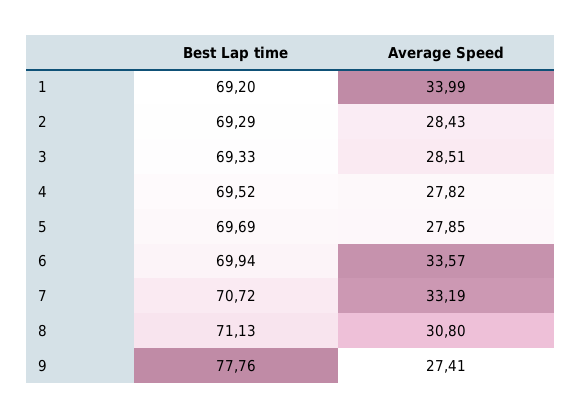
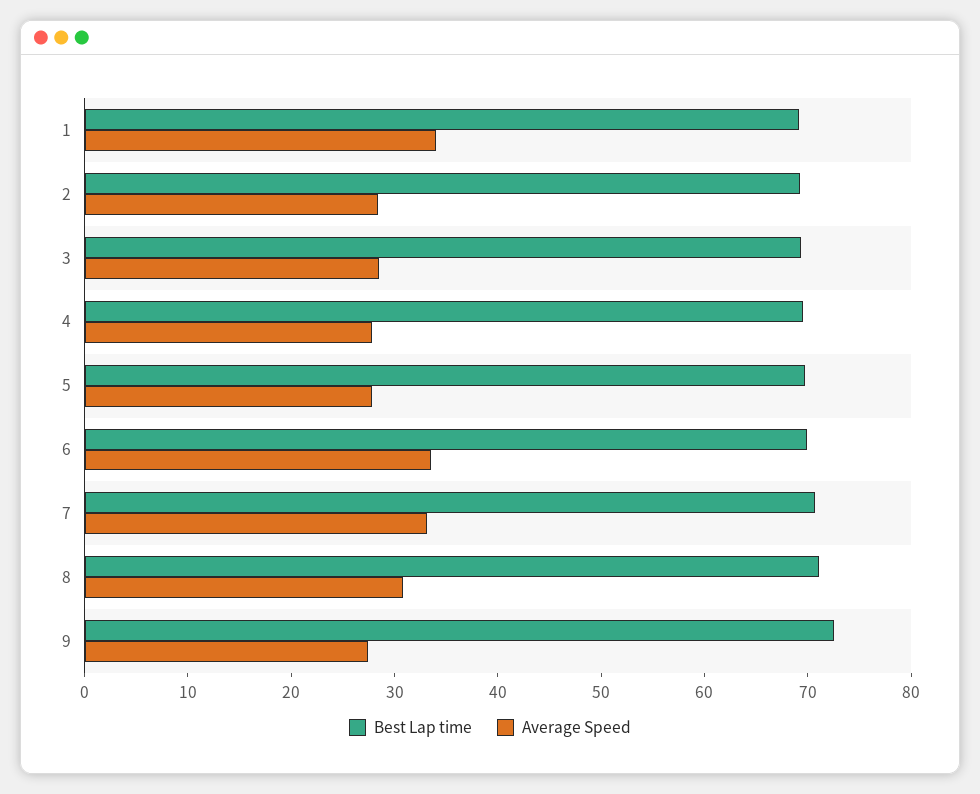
  {
    "Best Lap time": {
      "1": 69.2,
      "2": 69.29,
      "3": 69.33,
      "4": 69.52,
      "5": 69.69,
      "6": 69.94,
      "7": 70.72,
      "8": 71.13,
-     "9": 77.76
+     "9": 72
    },
    "Average Speed": {
      "1": 33.99,
      "2": 28.43,
      "3": 28.51,
      "4": 27.82,
      "5": 27.85,
      "6": 33.57,
      "7": 33.19,
      "8": 30.8,
      "9": 27.41
    }
  }

